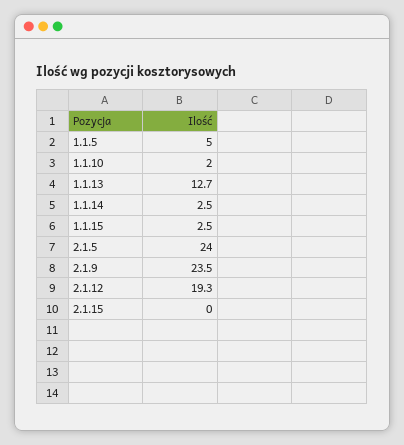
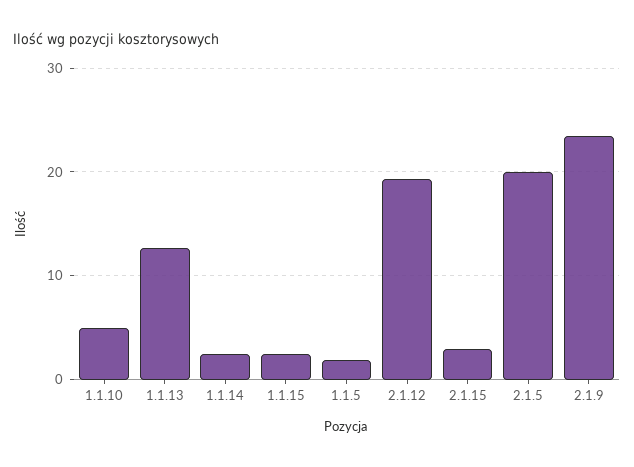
  {
-   "1.1.5": 5,
+   "1.1.5": 2,
-   "1.1.10": 2,
+   "1.1.10": 5,
    "1.1.13": 12.7,
    "1.1.14": 2.5,
    "1.1.15": 2.5,
-   "2.1.5": 24,
+   "2.1.5": 20,
    "2.1.9": 23.5,
    "2.1.12": 19.3,
-   "2.1.15": 0
+   "2.1.15": 3
  }

